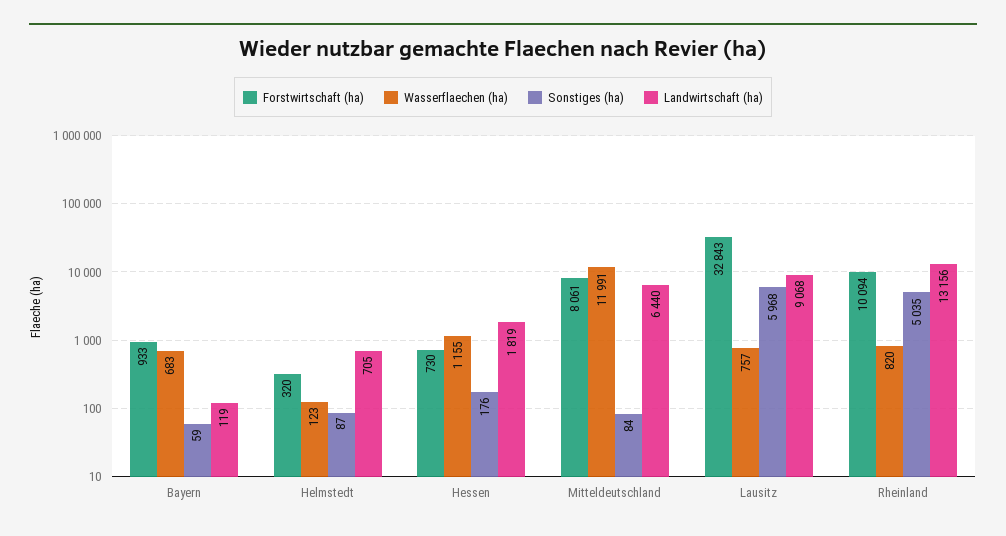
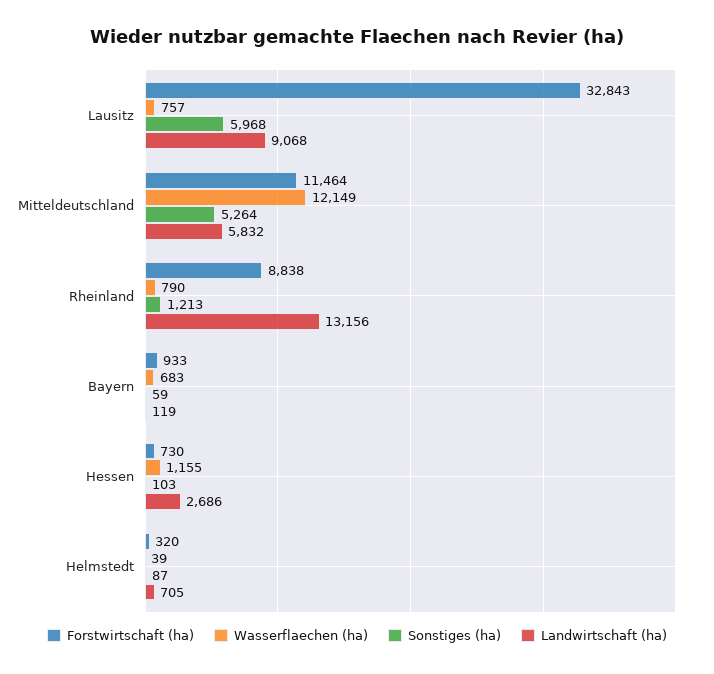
  {
    "Forstwirtschaft (ha)": {
      "Bayern": 933,
      "Helmstedt": 320,
      "Hessen": 730,
-     "Mitteldeutschland": 8061,
+     "Mitteldeutschland": 11464,
      "Lausitz": 32843,
-     "Rheinland": 10094
+     "Rheinland": 8838
    },
    "Wasserflaechen (ha)": {
      "Bayern": 683,
-     "Helmstedt": 123,
+     "Helmstedt": 39,
      "Hessen": 1155,
-     "Mitteldeutschland": 11991,
+     "Mitteldeutschland": 12149,
      "Lausitz": 757,
-     "Rheinland": 820
+     "Rheinland": 790
    },
    "Sonstiges (ha)": {
      "Bayern": 59,
      "Helmstedt": 87,
-     "Hessen": 176,
+     "Hessen": 103,
-     "Mitteldeutschland": 84,
+     "Mitteldeutschland": 5264,
      "Lausitz": 5968,
-     "Rheinland": 5035
+     "Rheinland": 1213
    },
    "Landwirtschaft (ha)": {
      "Bayern": 119,
      "Helmstedt": 705,
-     "Hessen": 1819,
+     "Hessen": 2686,
-     "Mitteldeutschland": 6440,
+     "Mitteldeutschland": 5832,
      "Lausitz": 9068,
      "Rheinland": 13156
    }
  }

